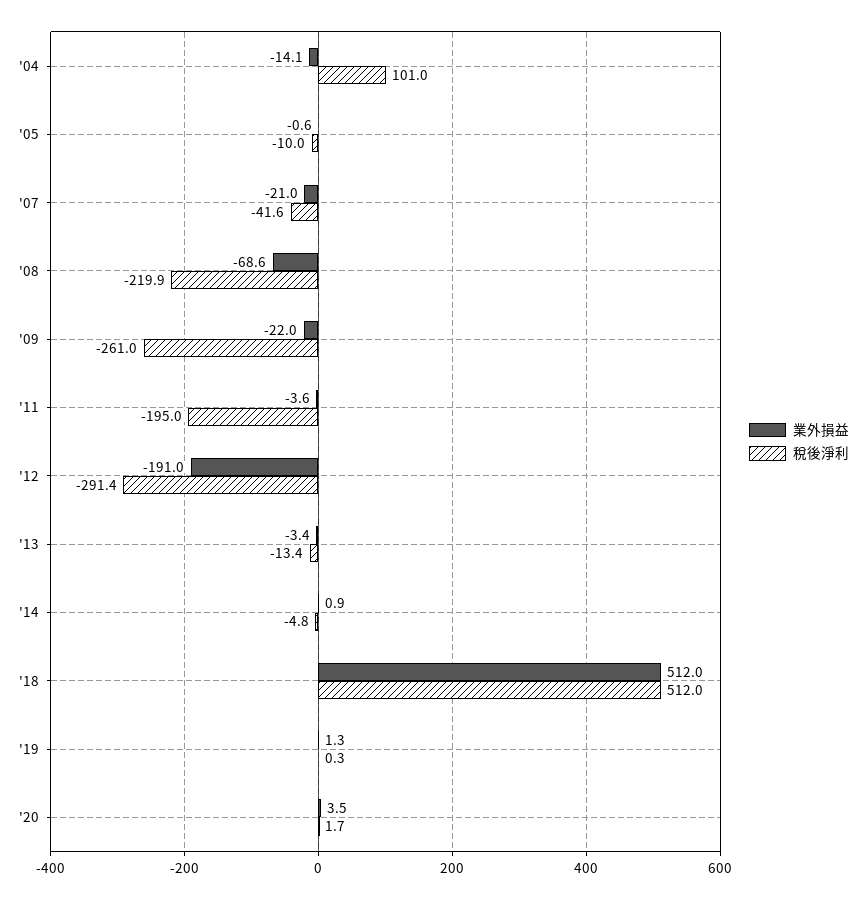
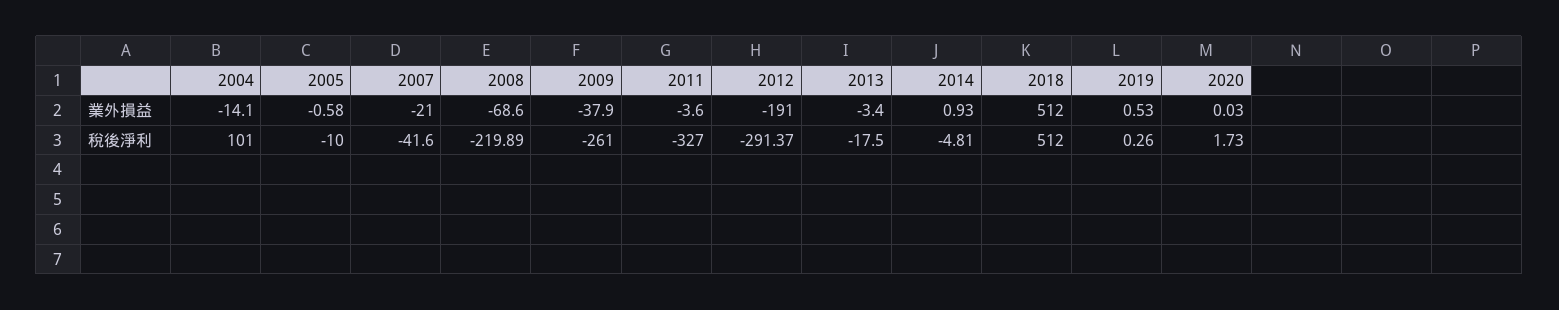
  {
    "業外損益": {
      "'04": -14.1,
      "'05": -0.58,
      "'07": -21,
      "'08": -68.6,
-     "'09": -22,
+     "'09": -37.9,
      "'11": -3.6,
      "'12": -191,
      "'13": -3.4,
      "'14": 0.93,
      "'18": 512,
-     "'19": 1.3,
+     "'19": 0.53,
-     "'20": 3.5
+     "'20": 0.03
    },
    "稅後淨利": {
      "'04": 101,
      "'05": -10,
      "'07": -41.6,
      "'08": -219.89,
      "'09": -261,
-     "'11": -195,
+     "'11": -327,
      "'12": -291.37,
-     "'13": -13.4,
+     "'13": -17.5,
      "'14": -4.81,
      "'18": 512,
      "'19": 0.26,
      "'20": 1.73
    }
  }

